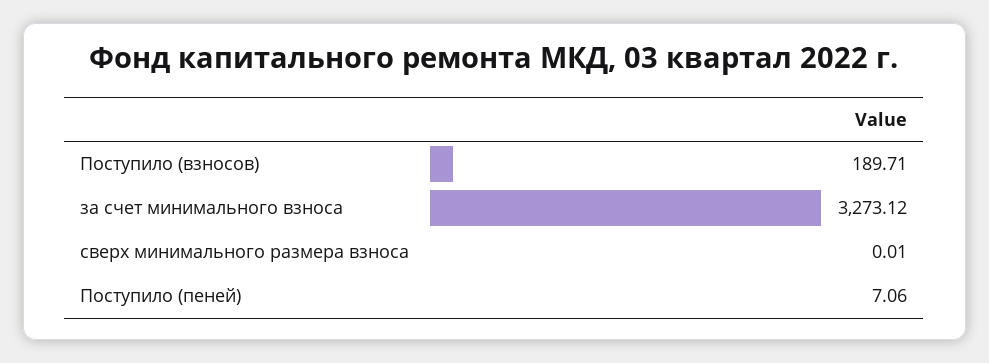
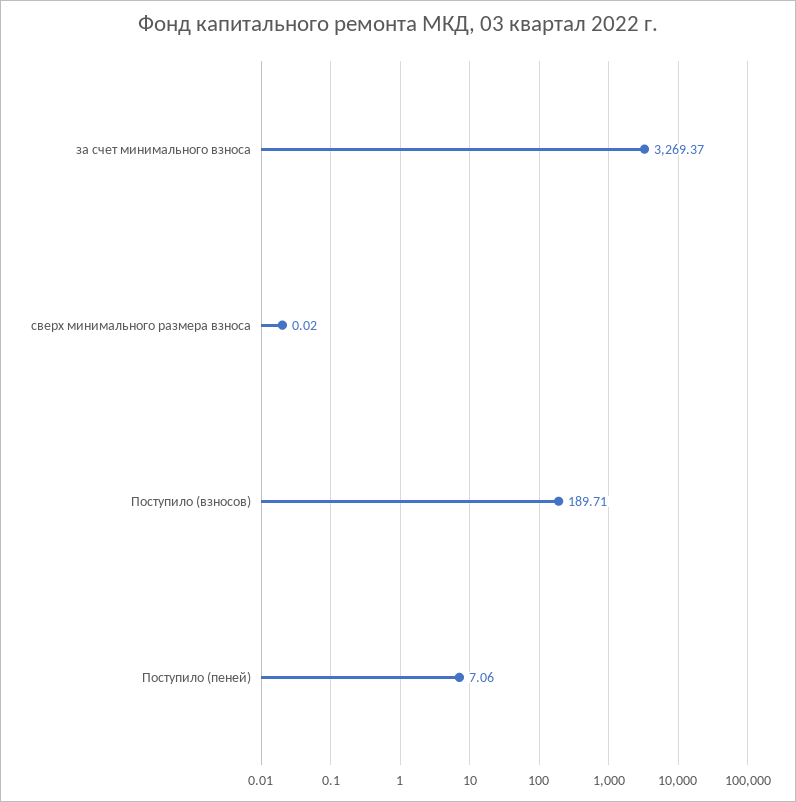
  {
    "Поступило (взносов)": 189.71,
-   "за счет минимального взноса": 3273.12,
+   "за счет минимального взноса": 3269.37,
-   "сверх минимального размера взноса": 0.01,
+   "сверх минимального размера взноса": 0.02,
    "Поступило (пеней)": 7.06
  }

